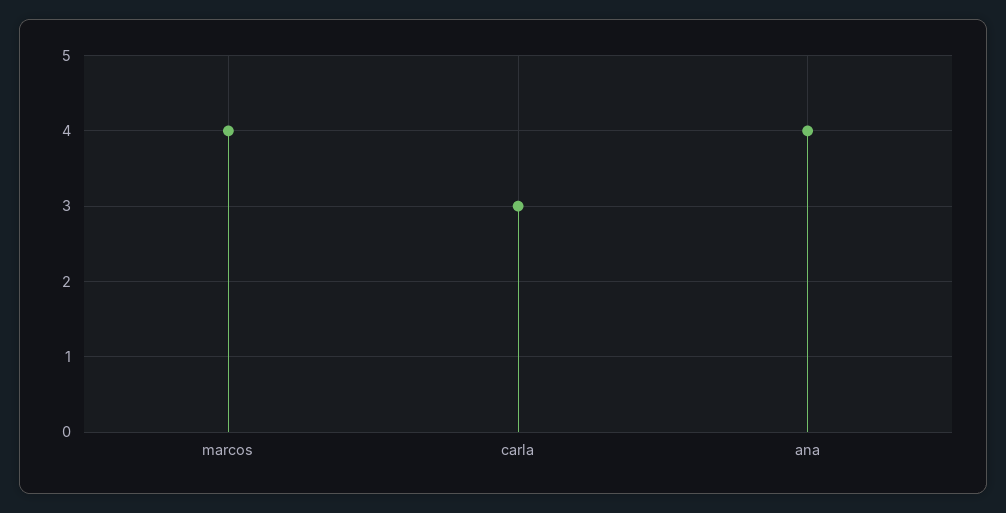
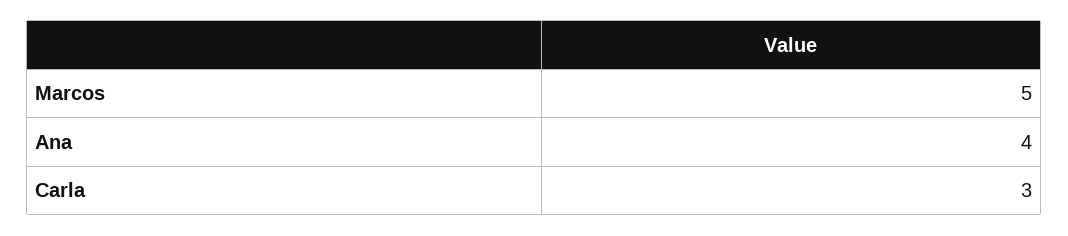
  {
-   "marcos": 4,
+   "marcos": 5,
    "carla": 3,
    "ana": 4
  }

